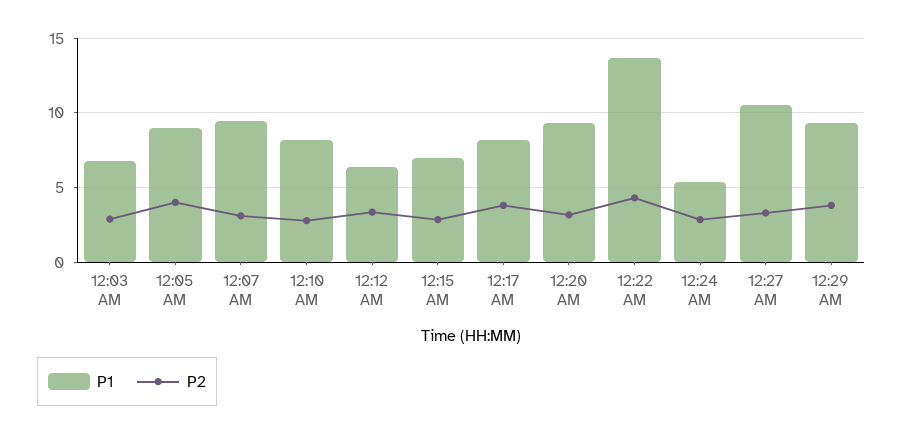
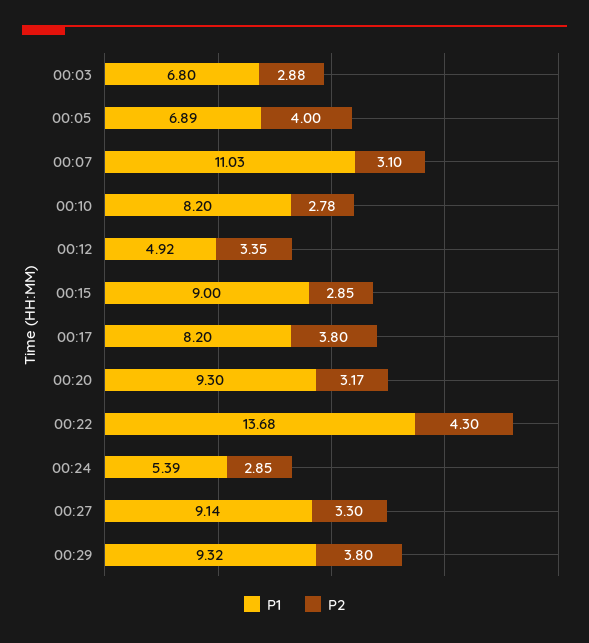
  {
    "P1": {
      "12:03 AM": 6.8,
-     "12:05 AM": 9,
+     "12:05 AM": 6.89,
-     "12:07 AM": 9.5,
+     "12:07 AM": 11.03,
      "12:10 AM": 8.2,
-     "12:12 AM": 6.5,
+     "12:12 AM": 4.92,
-     "12:15 AM": 7,
+     "12:15 AM": 9,
      "12:17 AM": 8.2,
      "12:20 AM": 9.3,
      "12:22 AM": 13.68,
      "12:24 AM": 5.39,
-     "12:27 AM": 10.5,
+     "12:27 AM": 9.14,
      "12:29 AM": 9.32
    },
    "P2": {
      "12:03 AM": 2.88,
      "12:05 AM": 4,
      "12:07 AM": 3.1,
      "12:10 AM": 2.78,
      "12:12 AM": 3.35,
      "12:15 AM": 2.85,
      "12:17 AM": 3.8,
      "12:20 AM": 3.17,
      "12:22 AM": 4.3,
      "12:24 AM": 2.85,
      "12:27 AM": 3.3,
      "12:29 AM": 3.8
    }
  }

